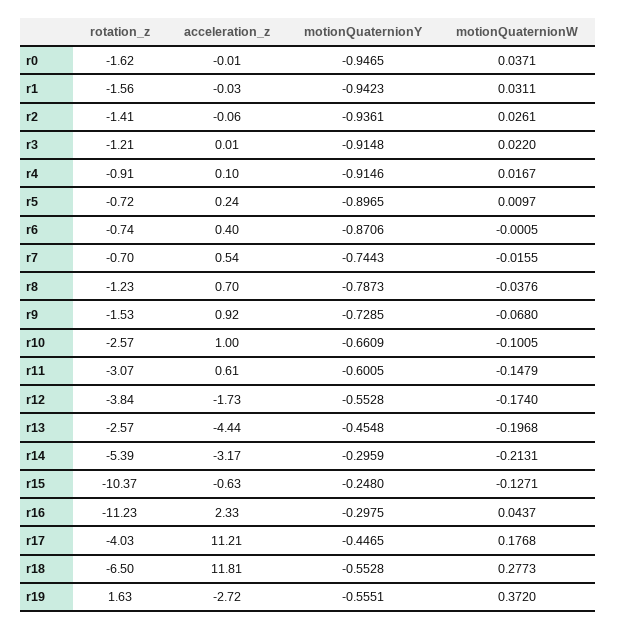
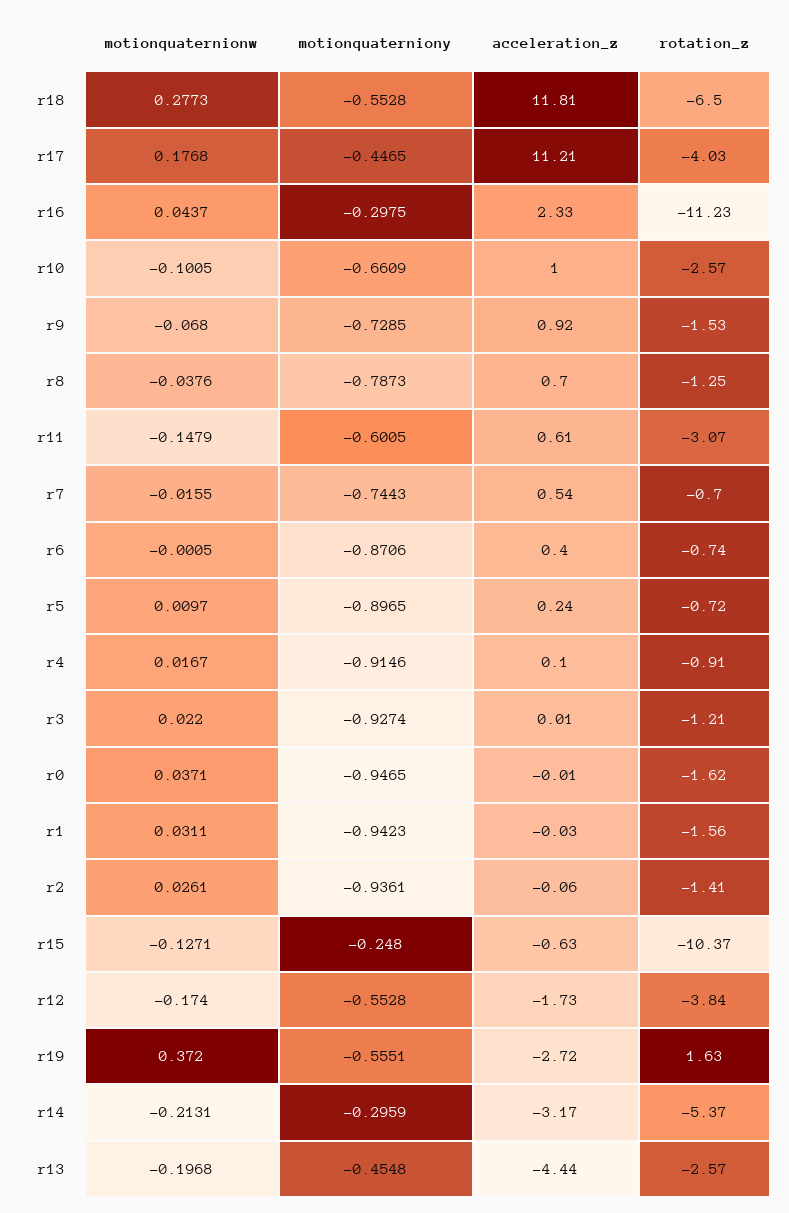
  {
    "rotation_z": {
      "r0": -1.62,
      "r1": -1.56,
      "r2": -1.41,
      "r3": -1.21,
      "r4": -0.91,
      "r5": -0.72,
      "r6": -0.74,
      "r7": -0.7,
-     "r8": -1.23,
+     "r8": -1.25,
      "r9": -1.53,
      "r10": -2.57,
      "r11": -3.07,
      "r12": -3.84,
      "r13": -2.57,
-     "r14": -5.39,
+     "r14": -5.37,
      "r15": -10.37,
      "r16": -11.23,
      "r17": -4.03,
      "r18": -6.5,
      "r19": 1.63
    },
    "acceleration_z": {
      "r0": -0.01,
      "r1": -0.03,
      "r2": -0.06,
      "r3": 0.01,
      "r4": 0.1,
      "r5": 0.24,
      "r6": 0.4,
      "r7": 0.54,
      "r8": 0.7,
      "r9": 0.92,
      "r10": 1,
      "r11": 0.61,
      "r12": -1.73,
      "r13": -4.44,
      "r14": -3.17,
      "r15": -0.63,
      "r16": 2.33,
      "r17": 11.21,
      "r18": 11.81,
      "r19": -2.72
    },
    "motionQuaternionY": {
      "r0": -0.9465,
      "r1": -0.9423,
      "r2": -0.9361,
-     "r3": -0.9148,
+     "r3": -0.9274,
      "r4": -0.9146,
      "r5": -0.8965,
      "r6": -0.8706,
      "r7": -0.7443,
      "r8": -0.7873,
      "r9": -0.7285,
      "r10": -0.6609,
      "r11": -0.6005,
      "r12": -0.5528,
      "r13": -0.4548,
      "r14": -0.2959,
      "r15": -0.248,
      "r16": -0.2975,
      "r17": -0.4465,
      "r18": -0.5528,
      "r19": -0.5551
    },
    "motionQuaternionW": {
      "r0": 0.0371,
      "r1": 0.0311,
      "r2": 0.0261,
      "r3": 0.022,
      "r4": 0.0167,
      "r5": 0.0097,
      "r6": -0.0005,
      "r7": -0.0155,
      "r8": -0.0376,
      "r9": -0.068,
      "r10": -0.1005,
      "r11": -0.1479,
      "r12": -0.174,
      "r13": -0.1968,
      "r14": -0.2131,
      "r15": -0.1271,
      "r16": 0.0437,
      "r17": 0.1768,
      "r18": 0.2773,
      "r19": 0.372
    }
  }

